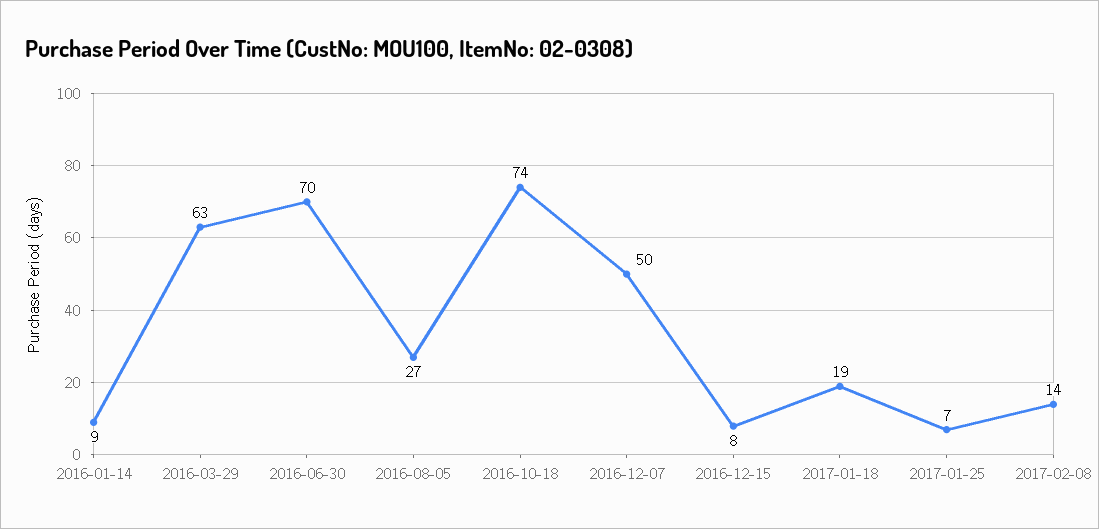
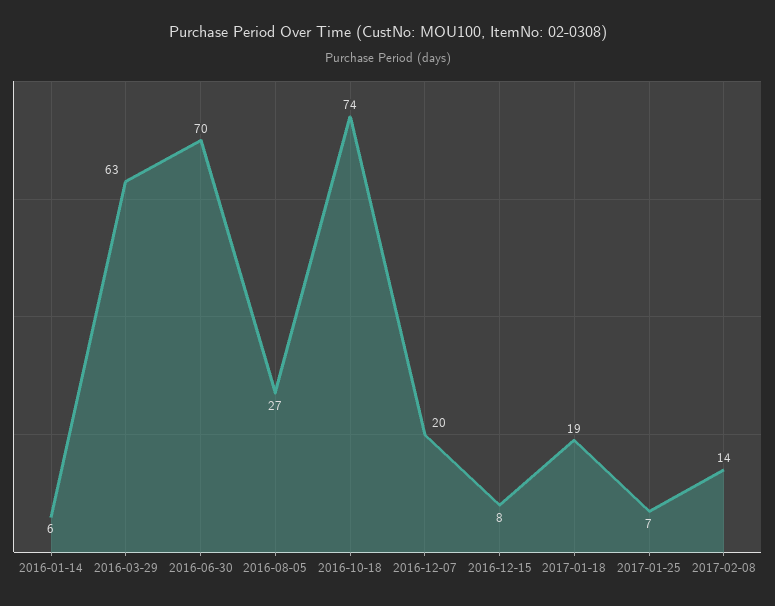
  {
-   "2016-01-14": 9,
+   "2016-01-14": 6,
    "2016-03-29": 63,
    "2016-06-30": 70,
    "2016-08-05": 27,
    "2016-10-18": 74,
-   "2016-12-07": 50,
+   "2016-12-07": 20,
    "2016-12-15": 8,
    "2017-01-18": 19,
    "2017-01-25": 7,
    "2017-02-08": 14
  }

